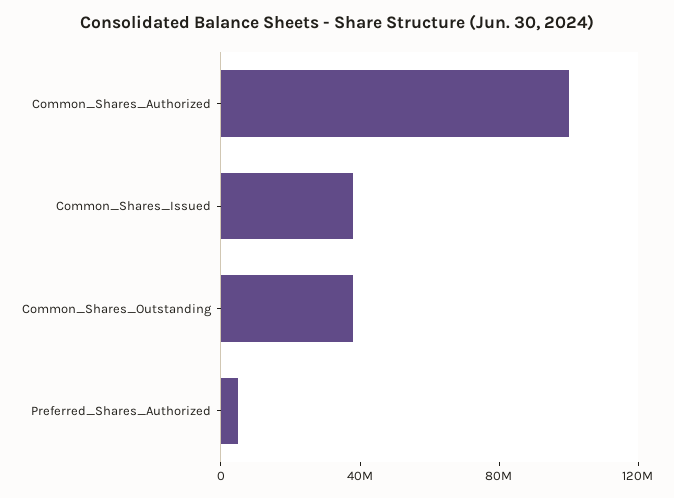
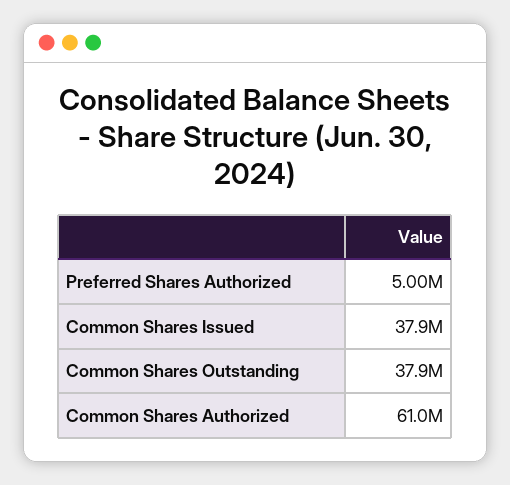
  {
-   "Common_Shares_Authorized": 100000000,
+   "Common_Shares_Authorized": 61000000,
    "Common_Shares_Issued": 37900000,
    "Common_Shares_Outstanding": 37900000,
    "Preferred_Shares_Authorized": 5000000
  }

